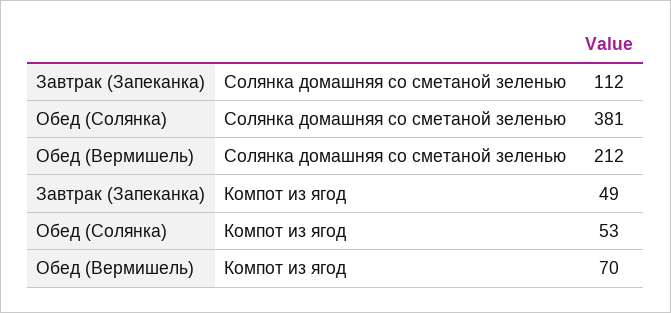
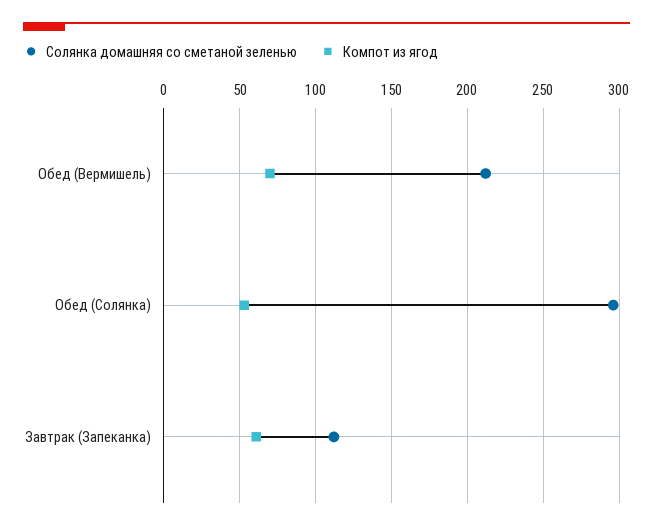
  {
    "Солянка домашняя со сметаной зеленью": {
      "Завтрак (Запеканка)": 112,
-     "Обед (Солянка)": 381,
+     "Обед (Солянка)": 295,
      "Обед (Вермишель)": 212
    },
    "Компот из ягод": {
-     "Завтрак (Запеканка)": 49,
+     "Завтрак (Запеканка)": 60,
      "Обед (Солянка)": 53,
      "Обед (Вермишель)": 70
    }
  }

